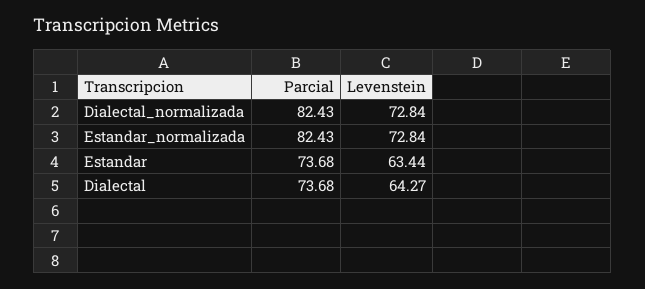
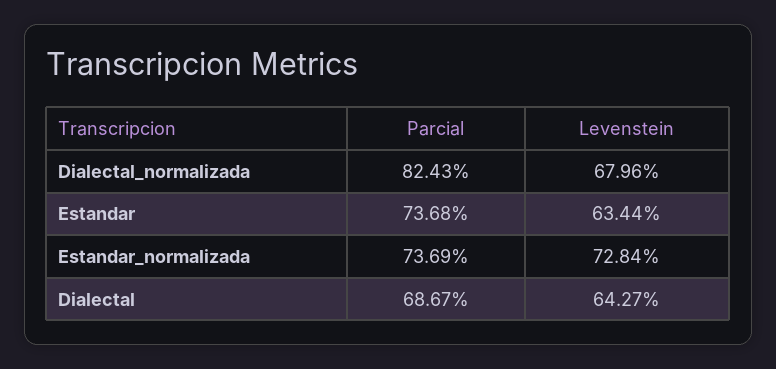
  {
    "Parcial": {
      "Dialectal_normalizada": 82.43,
-     "Estandar_normalizada": 82.43,
+     "Estandar_normalizada": 73.69,
      "Estandar": 73.68,
-     "Dialectal": 73.68
+     "Dialectal": 68.67
    },
    "Levenstein": {
-     "Dialectal_normalizada": 72.84,
+     "Dialectal_normalizada": 67.96,
      "Estandar_normalizada": 72.84,
      "Estandar": 63.44,
      "Dialectal": 64.27
    }
  }

